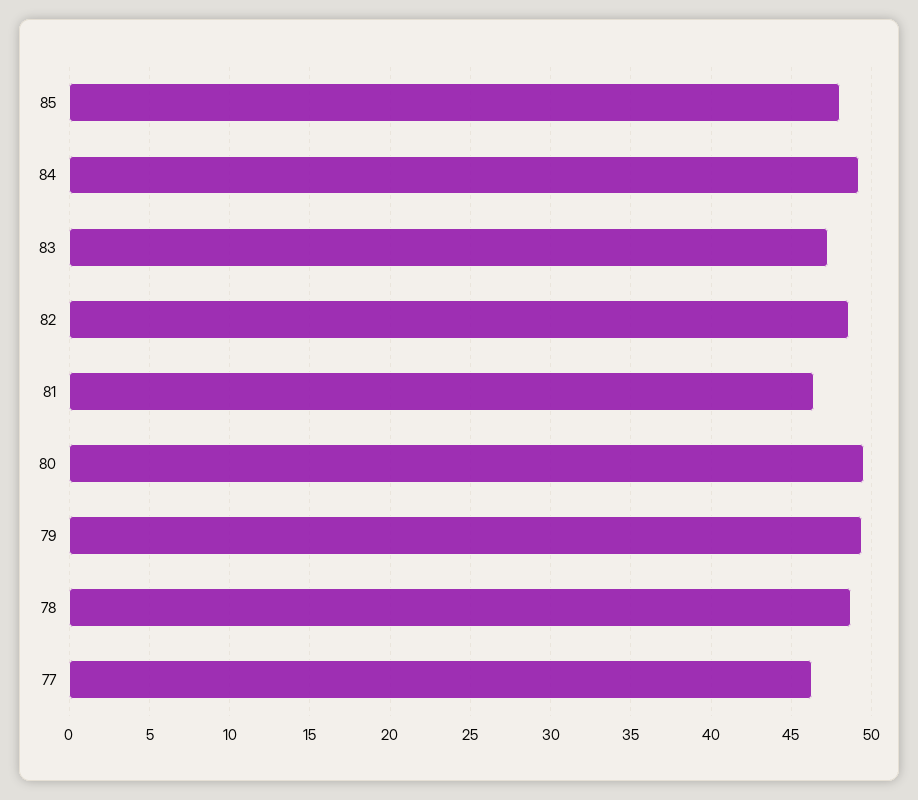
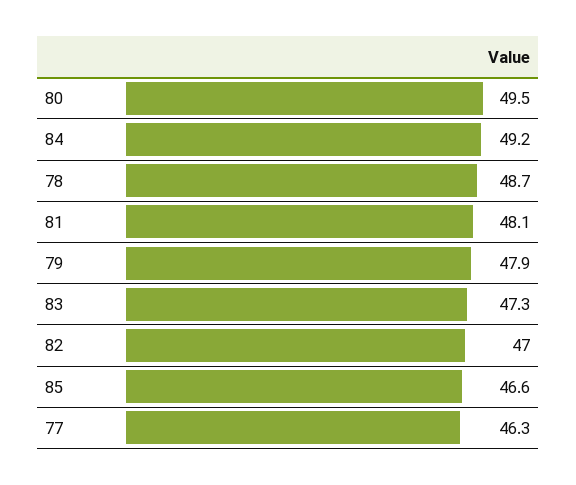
  {
-   "85": 48,
+   "85": 46.6,
    "84": 49.2,
    "83": 47.3,
-   "82": 48.5,
+   "82": 47,
-   "81": 46.5,
+   "81": 48.1,
    "80": 49.5,
-   "79": 49.5,
+   "79": 47.9,
    "78": 48.7,
    "77": 46.3
  }

